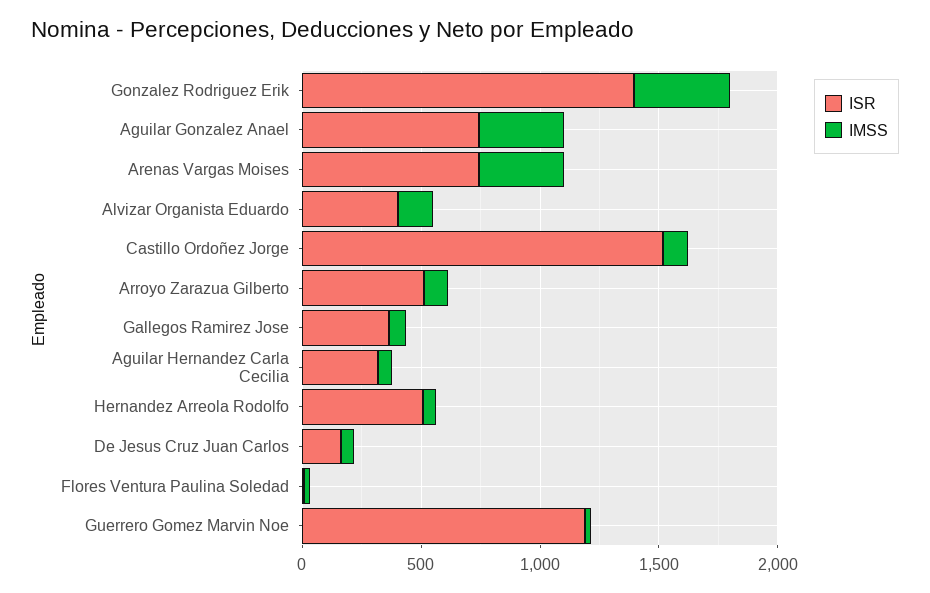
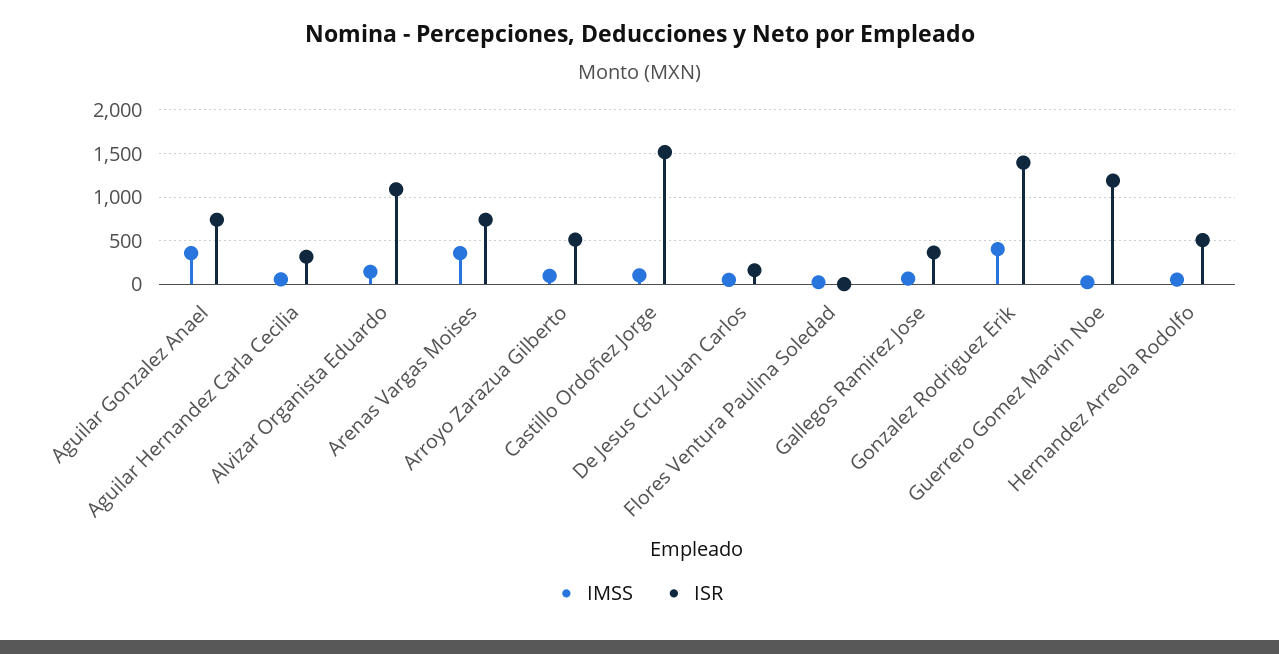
  {
    "ISR": {
      "Gonzalez Rodriguez Erik": 1400,
      "Aguilar Gonzalez Anael": 700,
      "Arenas Vargas Moises": 700,
-     "Alvizar Organista Eduardo": 400,
+     "Alvizar Organista Eduardo": 1100,
      "Castillo Ordoñez Jorge": 1500,
      "Arroyo Zarazua Gilberto": 500,
      "Gallegos Ramirez Jose": 400,
      "Aguilar Hernandez Carla Cecilia": 300,
      "Hernandez Arreola Rodolfo": 500,
      "De Jesus Cruz Juan Carlos": 200,
      "Flores Ventura Paulina Soledad": 0,
      "Guerrero Gomez Marvin Noe": 1200
    },
    "IMSS": {
      "Gonzalez Rodriguez Erik": 400,
      "Aguilar Gonzalez Anael": 400,
      "Arenas Vargas Moises": 400,
      "Alvizar Organista Eduardo": 100,
      "Castillo Ordoñez Jorge": 100,
      "Arroyo Zarazua Gilberto": 100,
      "Gallegos Ramirez Jose": 100,
      "Aguilar Hernandez Carla Cecilia": 100,
      "Hernandez Arreola Rodolfo": 100,
      "De Jesus Cruz Juan Carlos": 100,
      "Flores Ventura Paulina Soledad": 0,
      "Guerrero Gomez Marvin Noe": 0
    }
  }

